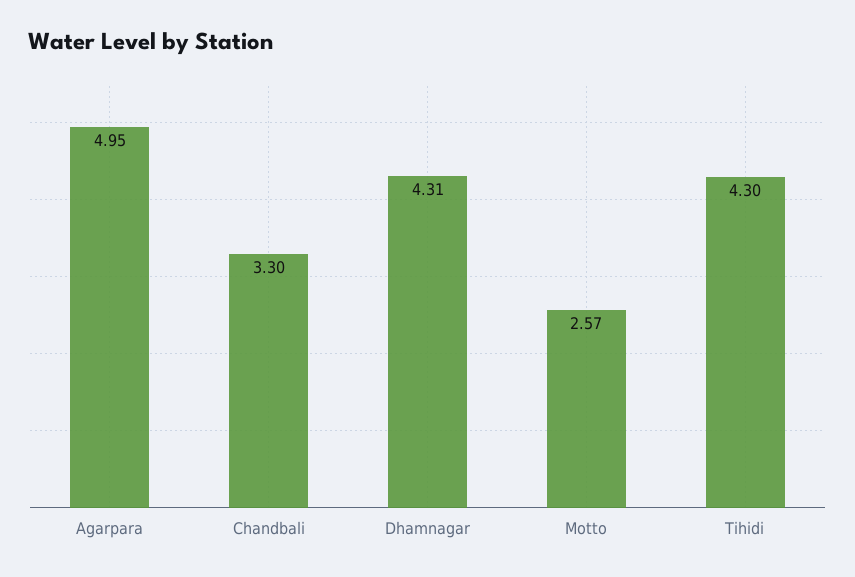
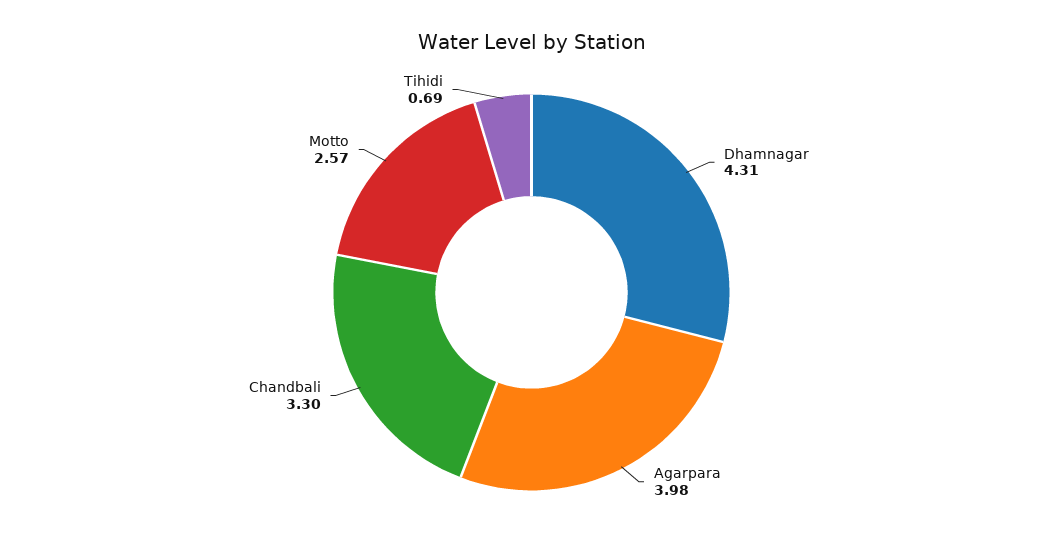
  {
-   "Agarpara": 4.95,
+   "Agarpara": 3.98,
    "Chandbali": 3.3,
    "Dhamnagar": 4.31,
    "Motto": 2.57,
-   "Tihidi": 4.3
+   "Tihidi": 0.69
  }

